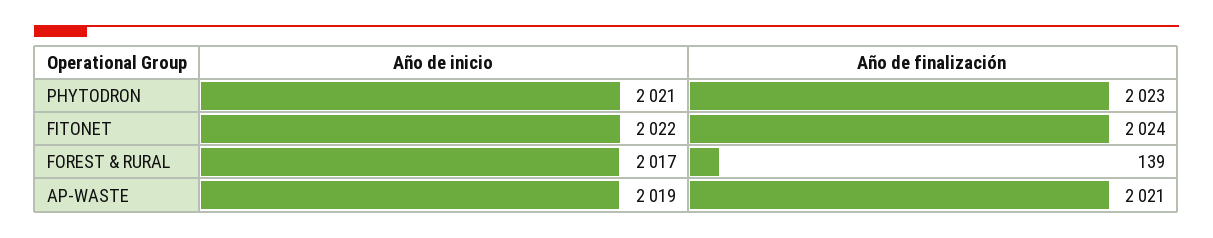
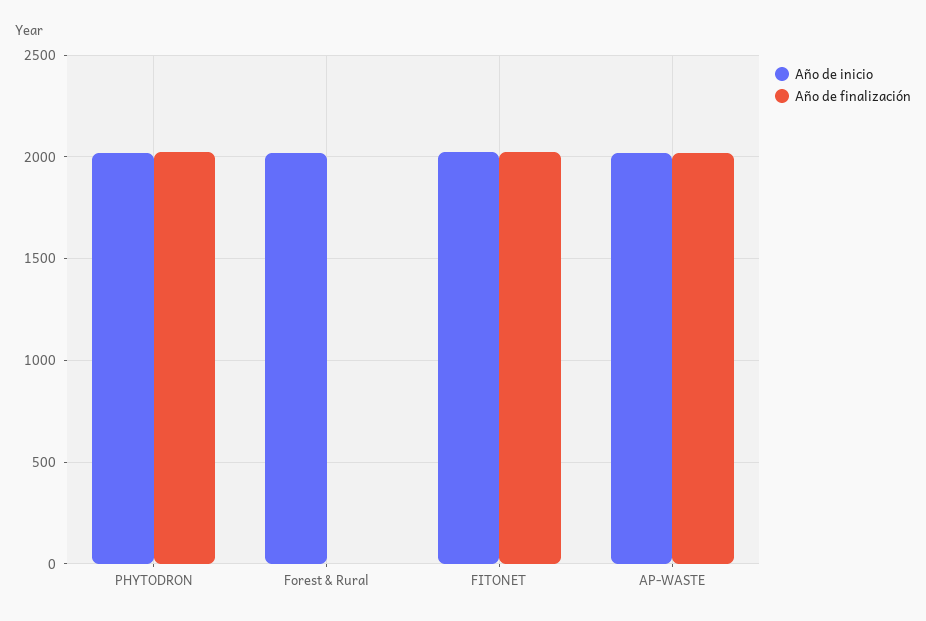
  {
    "Año de inicio": {
      "PHYTODRON": 2021,
      "FITONET": 2022,
      "FOREST & RURAL": 2017,
      "AP-WASTE": 2019
    },
    "Año de finalización": {
      "PHYTODRON": 2023,
      "FITONET": 2024,
-     "FOREST & RURAL": 139,
+     "FOREST & RURAL": 0,
      "AP-WASTE": 2021
    }
  }

